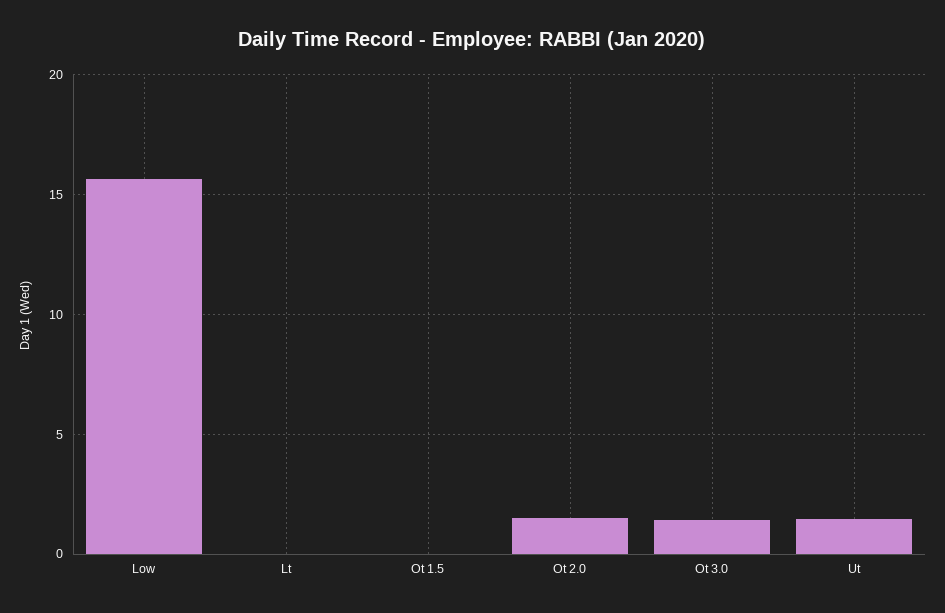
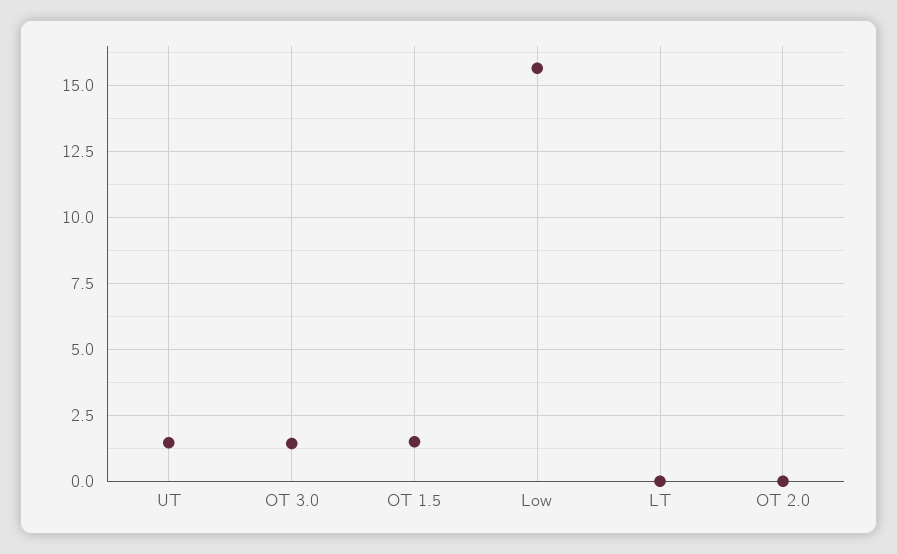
  {
    "Low": 15.75,
    "Lt": 0,
-   "Ot 1.5": 0,
+   "Ot 1.5": 1.5,
-   "Ot 2.0": 1.5,
+   "Ot 2.0": 0,
    "Ot 3.0": 1.5,
    "Ut": 1.5
  }

